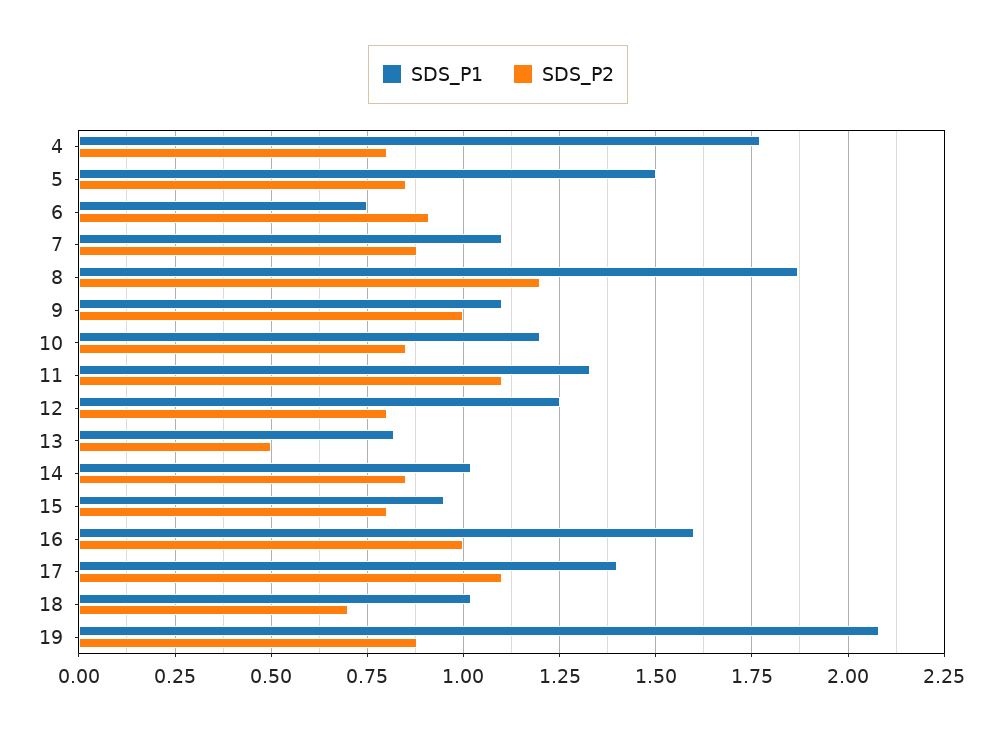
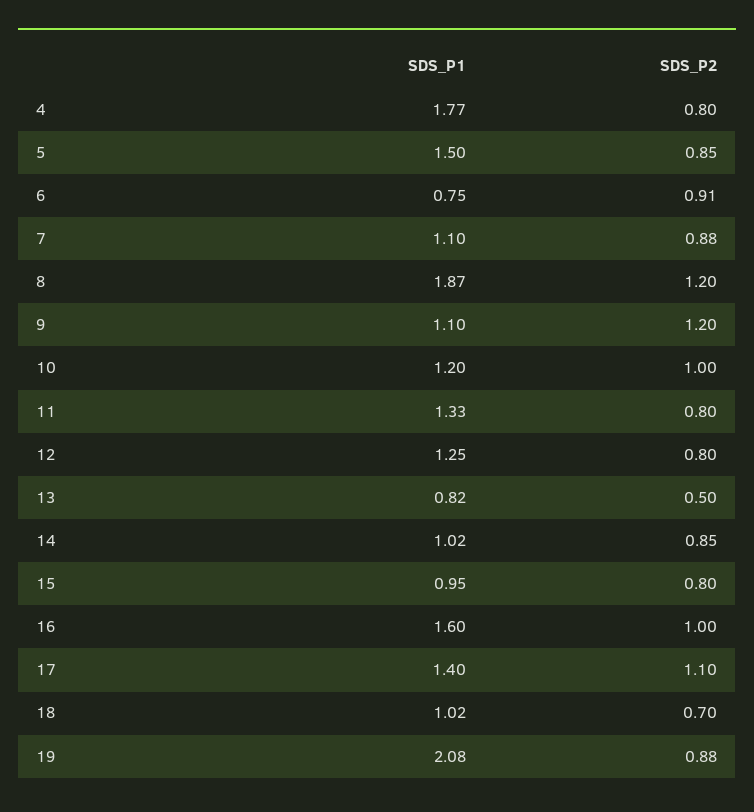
  {
    "SDS_P1": {
      "4": 1.77,
      "5": 1.5,
      "6": 0.75,
      "7": 1.1,
      "8": 1.87,
      "9": 1.1,
      "10": 1.2,
      "11": 1.33,
      "12": 1.25,
      "13": 0.82,
      "14": 1.02,
      "15": 0.95,
      "16": 1.6,
      "17": 1.4,
      "18": 1.02,
      "19": 2.08
    },
    "SDS_P2": {
      "4": 0.8,
      "5": 0.85,
      "6": 0.91,
      "7": 0.88,
      "8": 1.2,
-     "9": 1,
+     "9": 1.2,
-     "10": 0.85,
+     "10": 1,
-     "11": 1.1,
+     "11": 0.8,
      "12": 0.8,
      "13": 0.5,
      "14": 0.85,
      "15": 0.8,
      "16": 1,
      "17": 1.1,
      "18": 0.7,
      "19": 0.88
    }
  }

